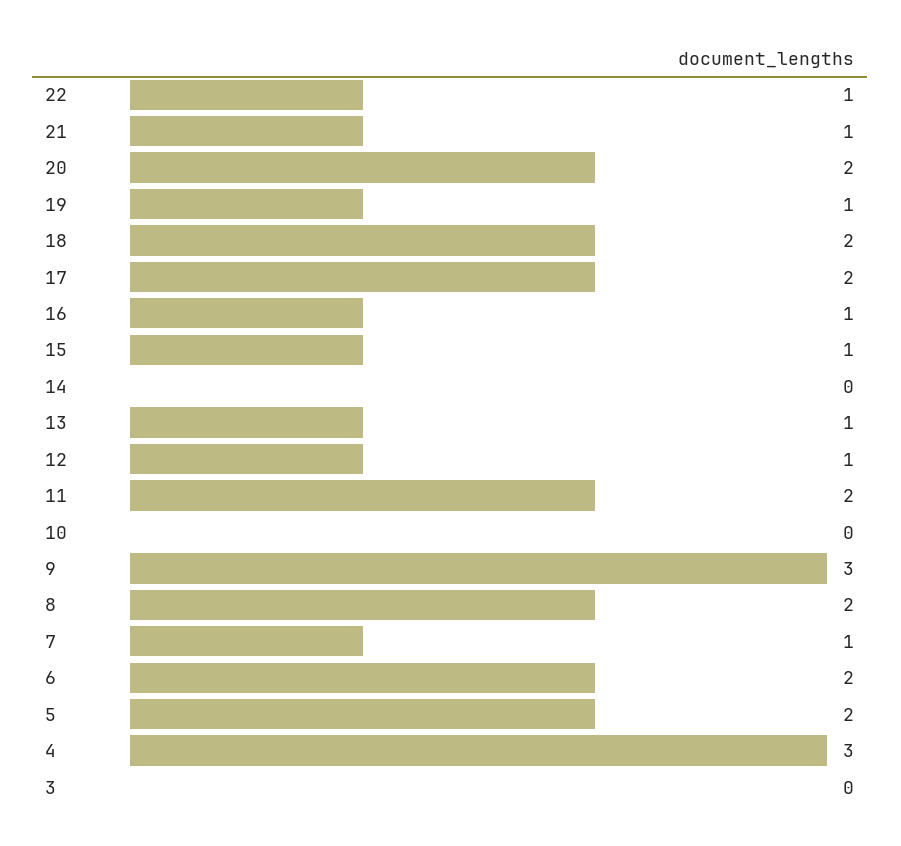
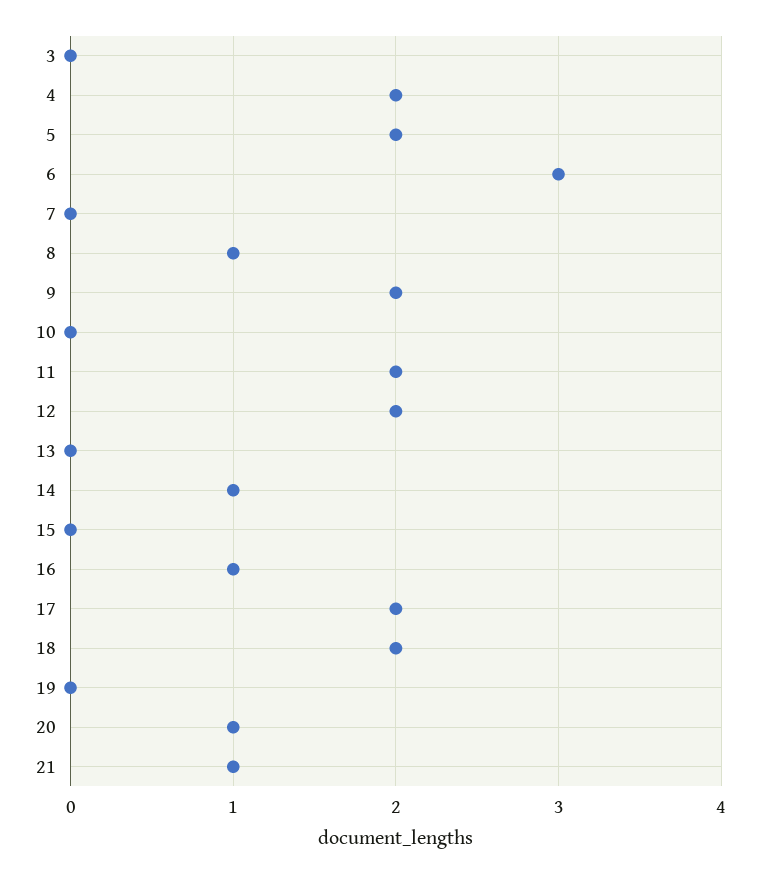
  {
-   "22": 1,
    "21": 1,
-   "20": 2,
+   "20": 1,
-   "19": 1,
+   "19": 0,
    "18": 2,
    "17": 2,
    "16": 1,
-   "15": 1,
+   "15": 0,
-   "14": 0,
+   "14": 1,
-   "13": 1,
+   "13": 0,
-   "12": 1,
+   "12": 2,
    "11": 2,
    "10": 0,
-   "9": 3,
+   "9": 2,
-   "8": 2,
+   "8": 1,
-   "7": 1,
+   "7": 0,
-   "6": 2,
+   "6": 3,
    "5": 2,
-   "4": 3,
+   "4": 2,
    "3": 0
  }

